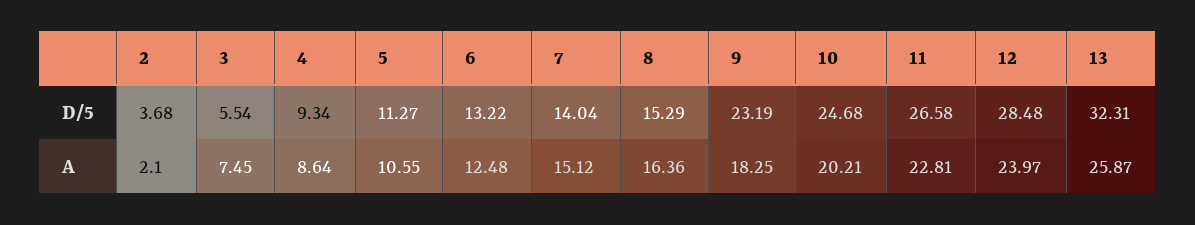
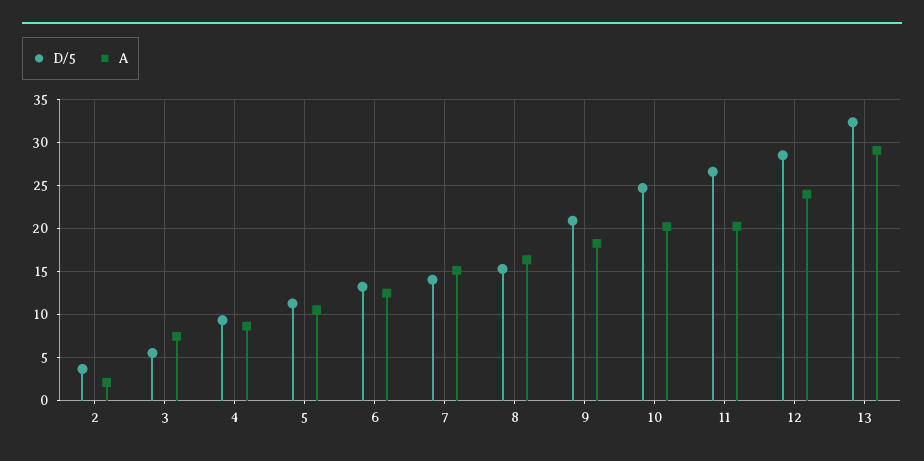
  {
    "D/5": {
      "2": 3.68,
      "3": 5.54,
      "4": 9.34,
      "5": 11.27,
      "6": 13.22,
      "7": 14.04,
      "8": 15.29,
-     "9": 23.19,
+     "9": 21,
      "10": 24.68,
      "11": 26.58,
      "12": 28.48,
      "13": 32.31
    },
    "A": {
      "2": 2.1,
      "3": 7.45,
      "4": 8.64,
      "5": 10.55,
      "6": 12.48,
      "7": 15.12,
      "8": 16.36,
      "9": 18.25,
      "10": 20.21,
-     "11": 22.81,
+     "11": 20,
      "12": 23.97,
-     "13": 25.87
+     "13": 29
    }
  }

